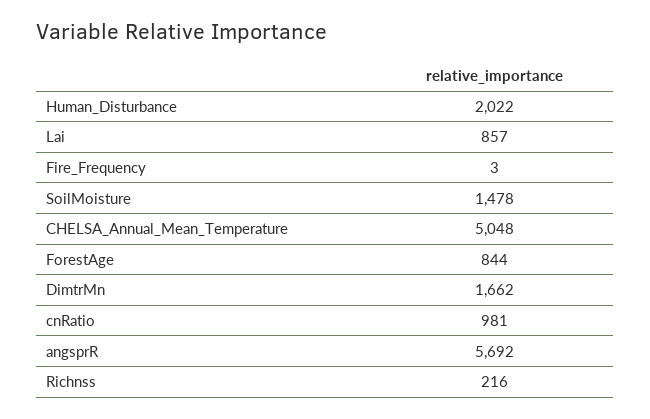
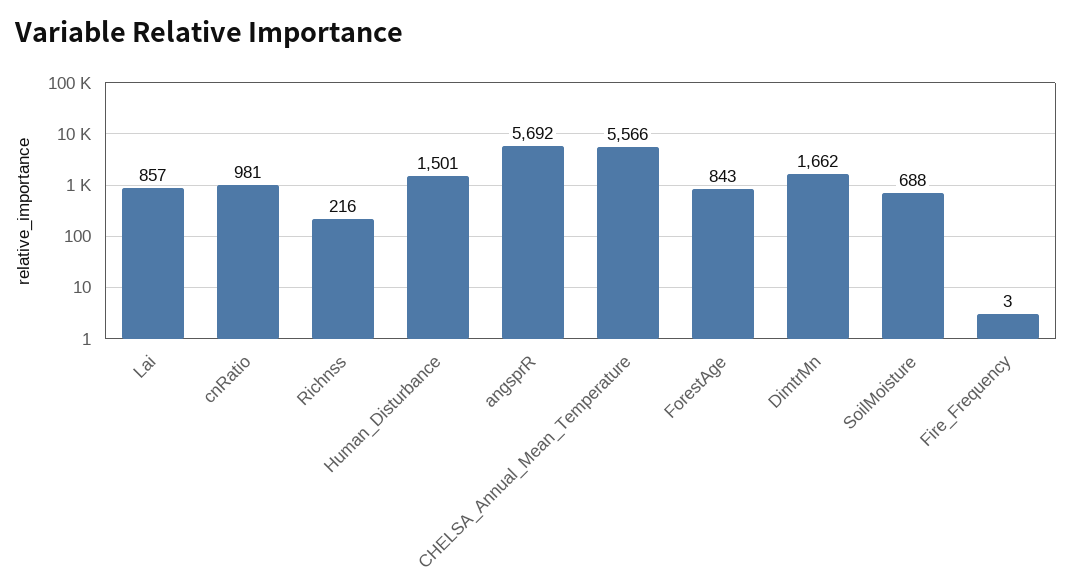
  {
-   "Human_Disturbance": 2022,
+   "Human_Disturbance": 1501,
    "Lai": 857,
    "Fire_Frequency": 3,
-   "SoilMoisture": 1478,
+   "SoilMoisture": 688,
-   "CHELSA_Annual_Mean_Temperature": 5048,
+   "CHELSA_Annual_Mean_Temperature": 5566,
-   "ForestAge": 844,
+   "ForestAge": 843,
    "DimtrMn": 1662,
    "cnRatio": 981,
    "angsprR": 5692,
    "Richnss": 216
  }

